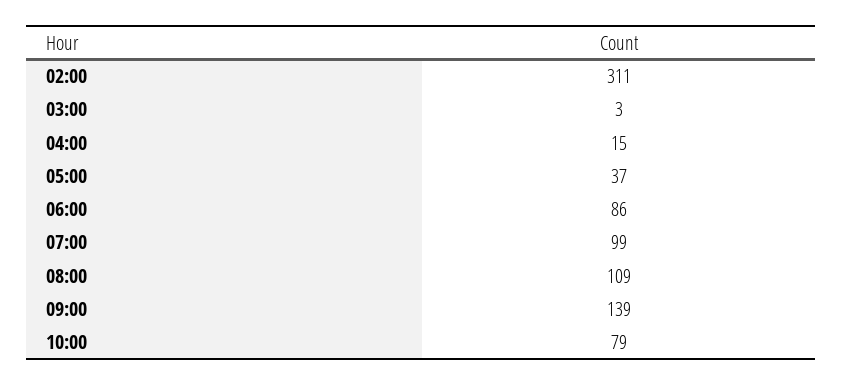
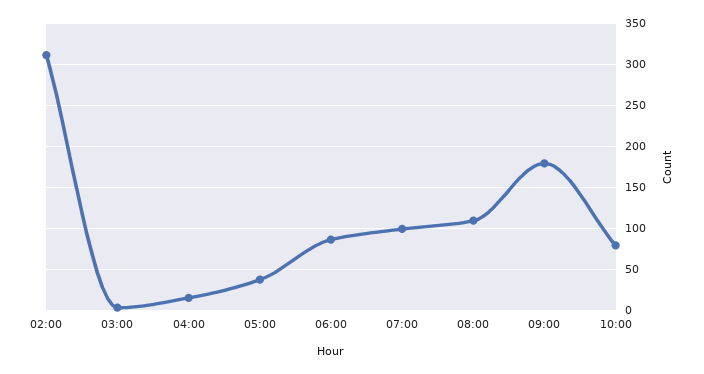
  {
    "02:00": 311,
    "03:00": 3,
    "04:00": 15,
    "05:00": 37,
    "06:00": 86,
    "07:00": 99,
    "08:00": 109,
-   "09:00": 139,
+   "09:00": 180,
    "10:00": 79
  }

